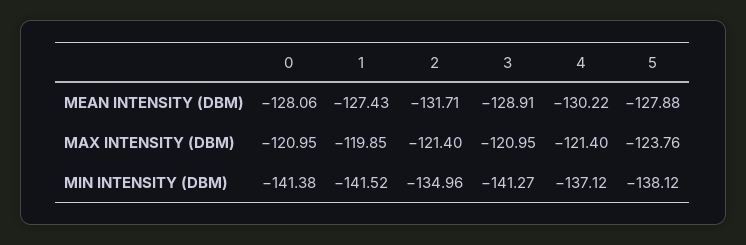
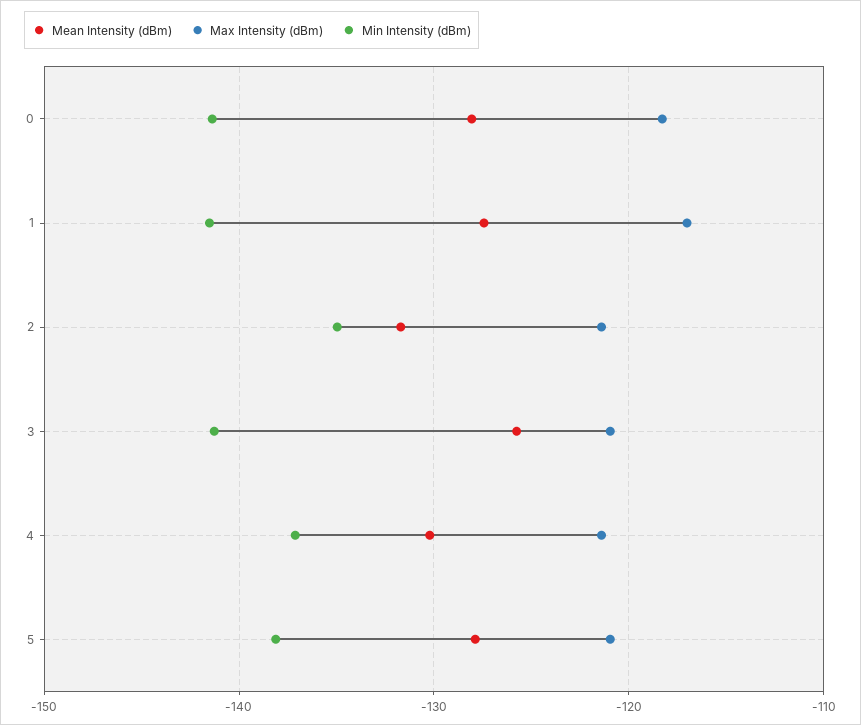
  {
    "MEAN INTENSITY (DBM)": {
      "0": -128.06,
      "1": -127.43,
      "2": -131.71,
-     "3": -128.91,
+     "3": -126,
      "4": -130.22,
      "5": -127.88
    },
    "MAX INTENSITY (DBM)": {
-     "0": -120.95,
+     "0": -118,
-     "1": -119.85,
+     "1": -117,
      "2": -121.4,
      "3": -120.95,
      "4": -121.4,
-     "5": -123.76
+     "5": -121
    },
    "MIN INTENSITY (DBM)": {
      "0": -141.38,
      "1": -141.52,
      "2": -134.96,
      "3": -141.27,
      "4": -137.12,
      "5": -138.12
    }
  }

